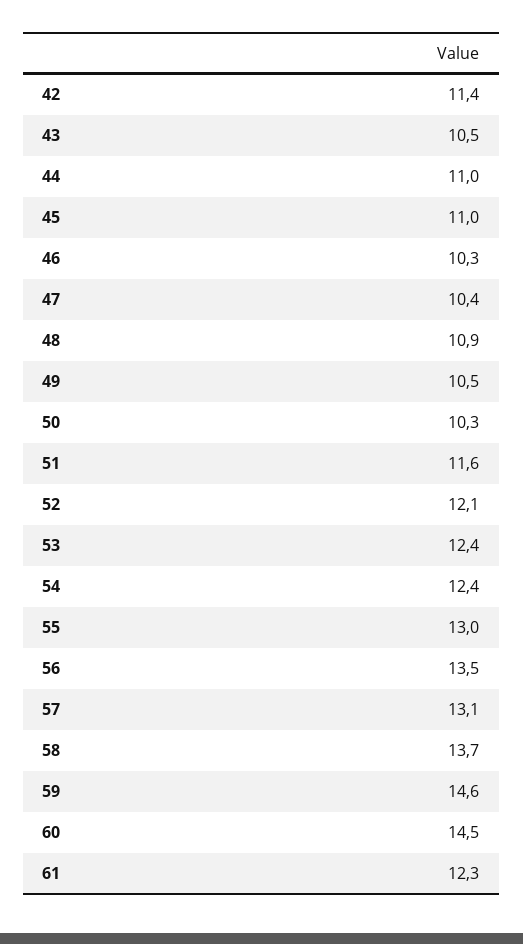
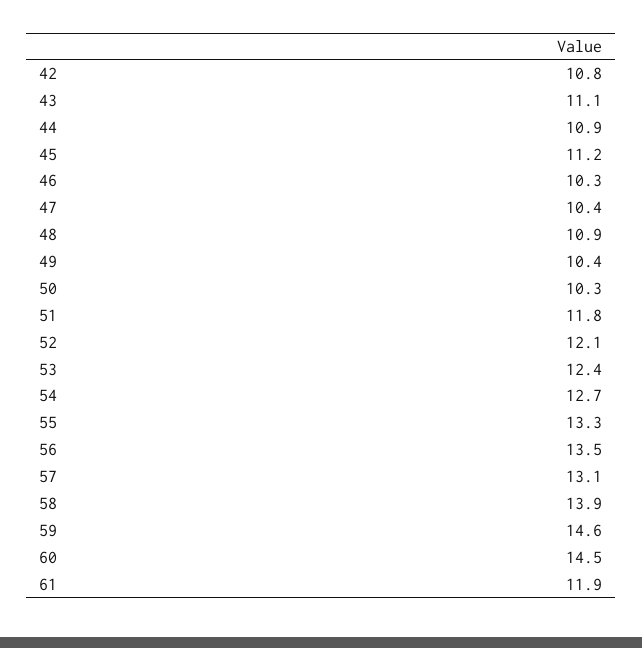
  {
-   "42": 11.4,
+   "42": 10.8,
-   "43": 10.5,
+   "43": 11.1,
-   "44": 11,
+   "44": 10.9,
-   "45": 11,
+   "45": 11.2,
    "46": 10.3,
    "47": 10.4,
    "48": 10.9,
-   "49": 10.5,
+   "49": 10.4,
    "50": 10.3,
-   "51": 11.6,
+   "51": 11.8,
    "52": 12.1,
    "53": 12.4,
-   "54": 12.4,
+   "54": 12.7,
-   "55": 13,
+   "55": 13.3,
    "56": 13.5,
    "57": 13.1,
-   "58": 13.7,
+   "58": 13.9,
    "59": 14.6,
    "60": 14.5,
-   "61": 12.3
+   "61": 11.9
  }

